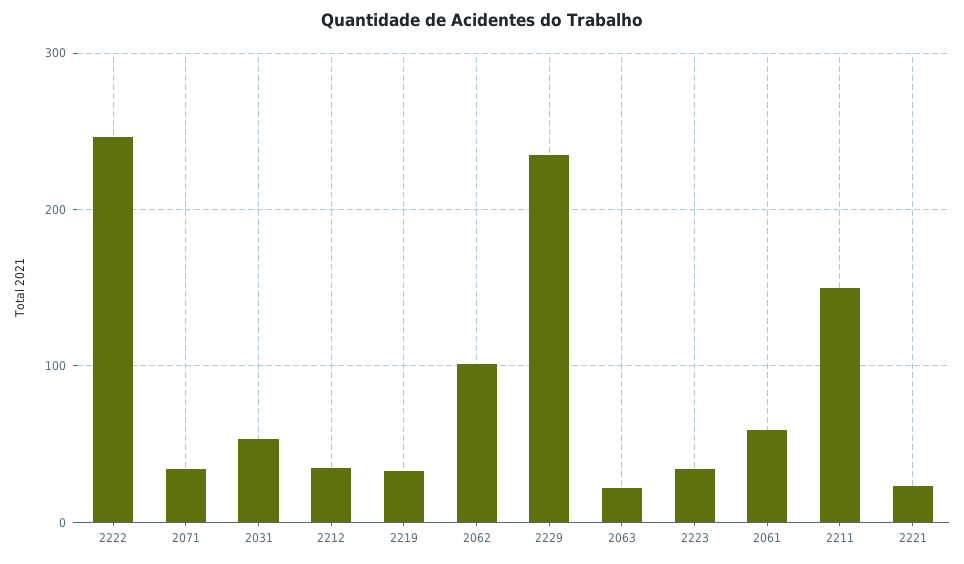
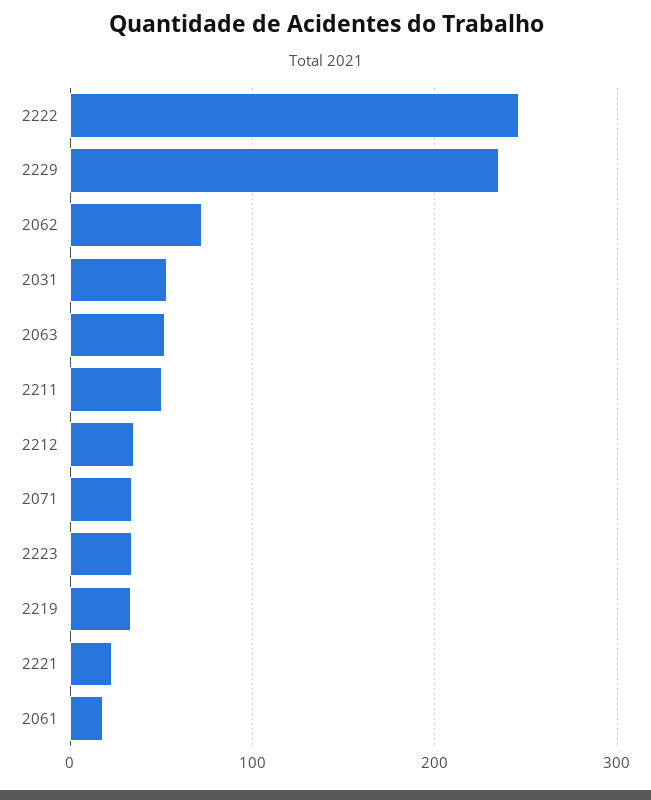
  {
    "2222": 250,
    "2071": 30,
    "2031": 50,
    "2212": 40,
    "2219": 30,
-   "2062": 100,
+   "2062": 70,
    "2229": 240,
-   "2063": 20,
+   "2063": 50,
    "2223": 30,
-   "2061": 60,
+   "2061": 20,
-   "2211": 150,
+   "2211": 50,
    "2221": 20
  }

